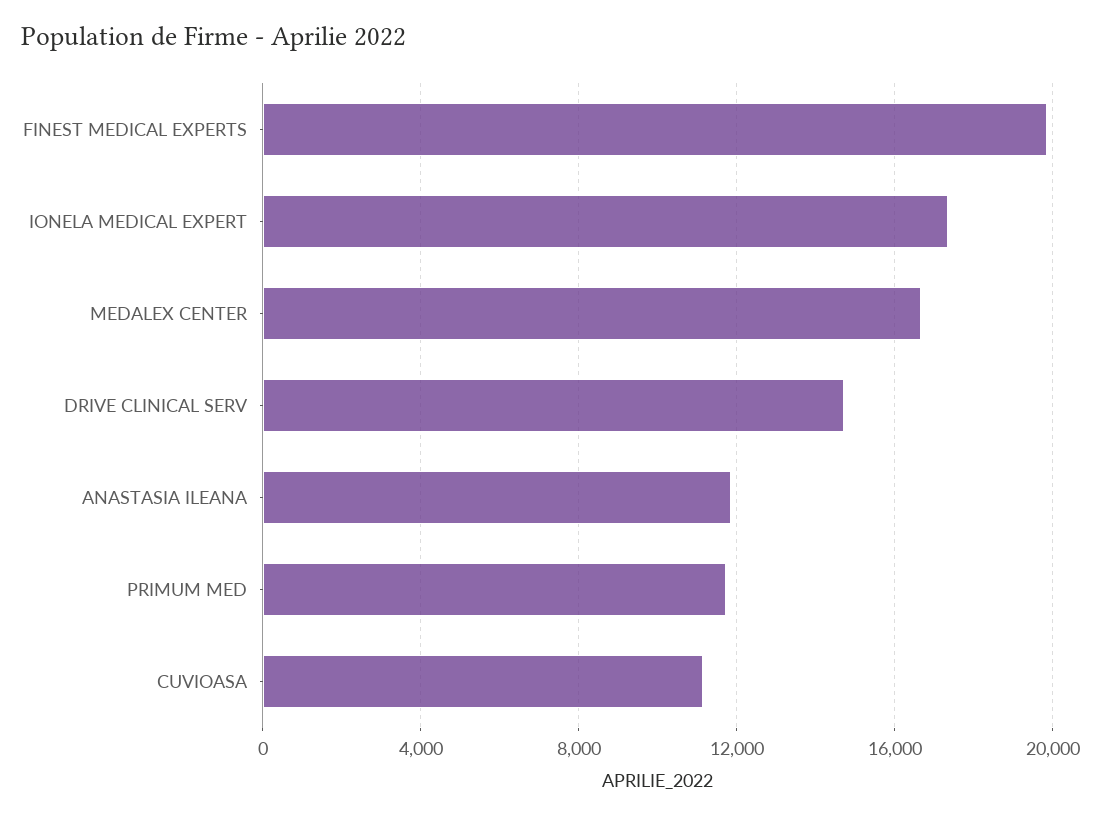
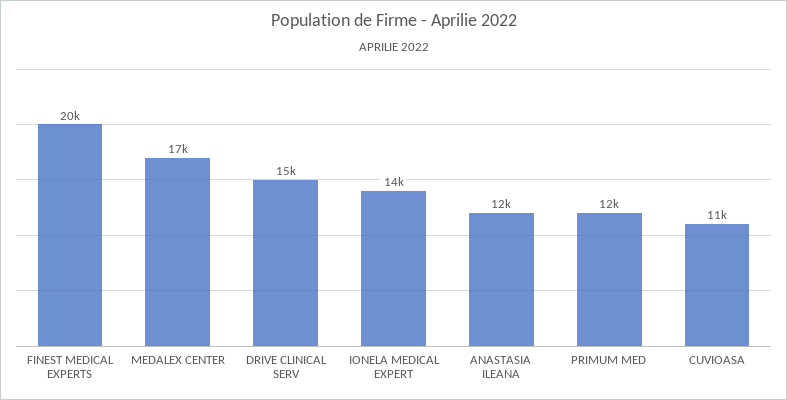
  {
    "FINEST MEDICAL EXPERTS": 20000,
-   "IONELA MEDICAL EXPERT": 17500,
+   "IONELA MEDICAL EXPERT": 14000,
    "MEDALEX CENTER": 17000,
    "DRIVE CLINICAL SERV": 15000,
    "ANASTASIA ILEANA": 12000,
    "PRIMUM MED": 12000,
    "CUVIOASA": 11000
  }

